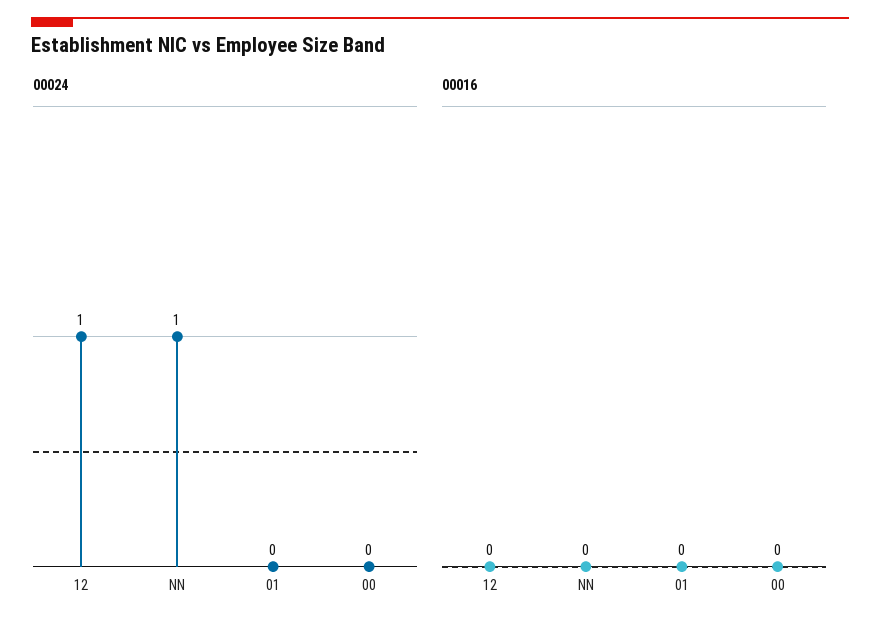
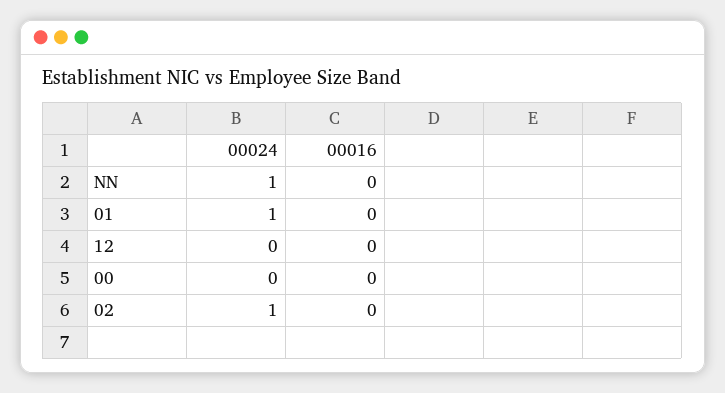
  {
    "00024": {
-     "12": 1,
+     "12": 0,
      "NN": 1,
-     "01": 0,
+     "01": 1,
-     "00": 0
+     "00": 0,
+     "02": 1
    },
    "00016": {
      "12": 0,
      "NN": 0,
      "01": 0,
-     "00": 0
+     "00": 0,
+     "02": 0
    }
  }

